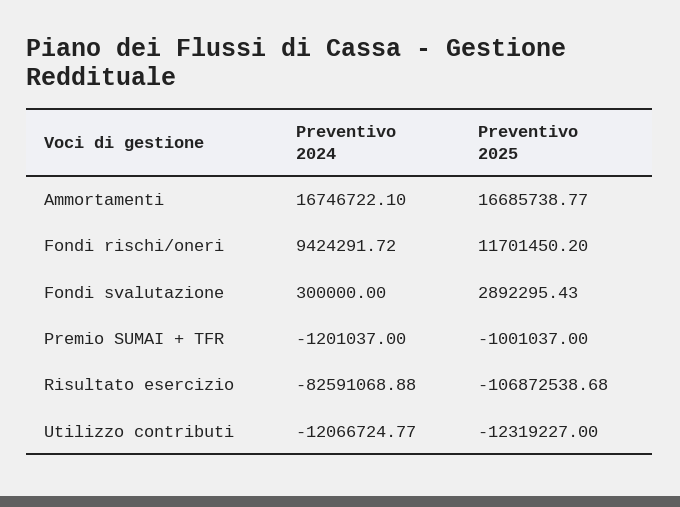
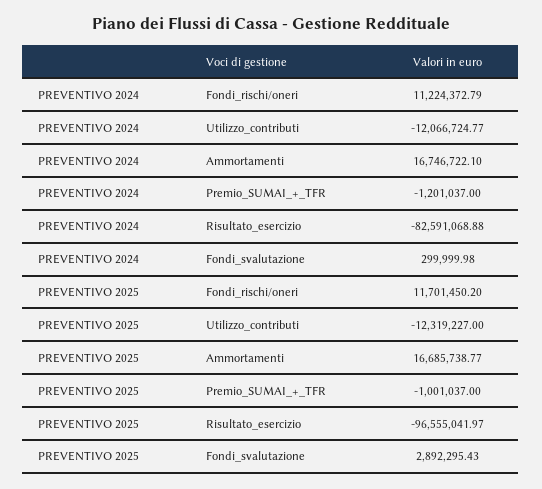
  {
    "Preventivo 2024": {
      "Ammortamenti": 16746722.1,
-     "Fondi rischi/oneri": 9424291.72,
+     "Fondi rischi/oneri": 11224372.79,
-     "Fondi svalutazione": 300000,
+     "Fondi svalutazione": 299999.98,
      "Premio SUMAI + TFR": -1201037,
      "Risultato esercizio": -82591068.88,
      "Utilizzo contributi": -12066724.77
    },
    "Preventivo 2025": {
      "Ammortamenti": 16685738.77,
      "Fondi rischi/oneri": 11701450.2,
      "Fondi svalutazione": 2892295.43,
      "Premio SUMAI + TFR": -1001037,
-     "Risultato esercizio": -106872538.68,
+     "Risultato esercizio": -96555041.97,
      "Utilizzo contributi": -12319227
    }
  }

